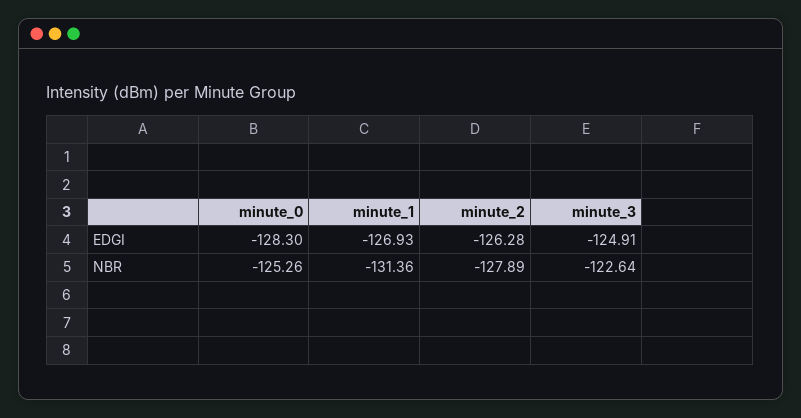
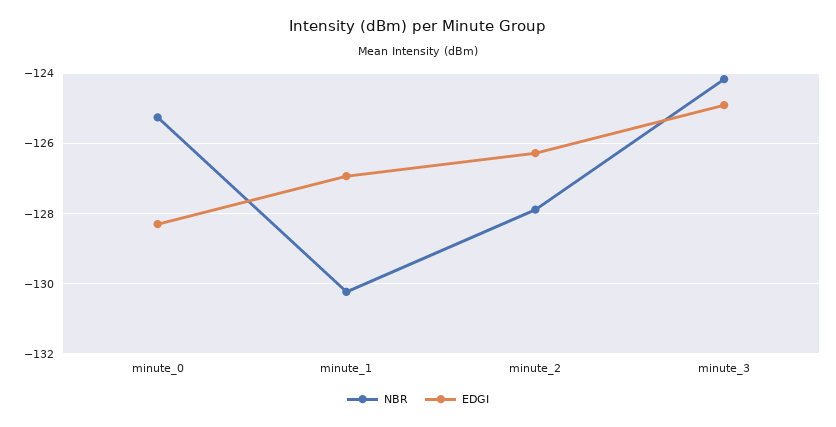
  {
    "EDGI": {
      "minute_0": -128.3,
      "minute_1": -126.93,
      "minute_2": -126.28,
      "minute_3": -124.91
    },
    "NBR": {
      "minute_0": -125.26,
-     "minute_1": -131.36,
+     "minute_1": -130.2,
      "minute_2": -127.89,
-     "minute_3": -122.64
+     "minute_3": -124.2
    }
  }

